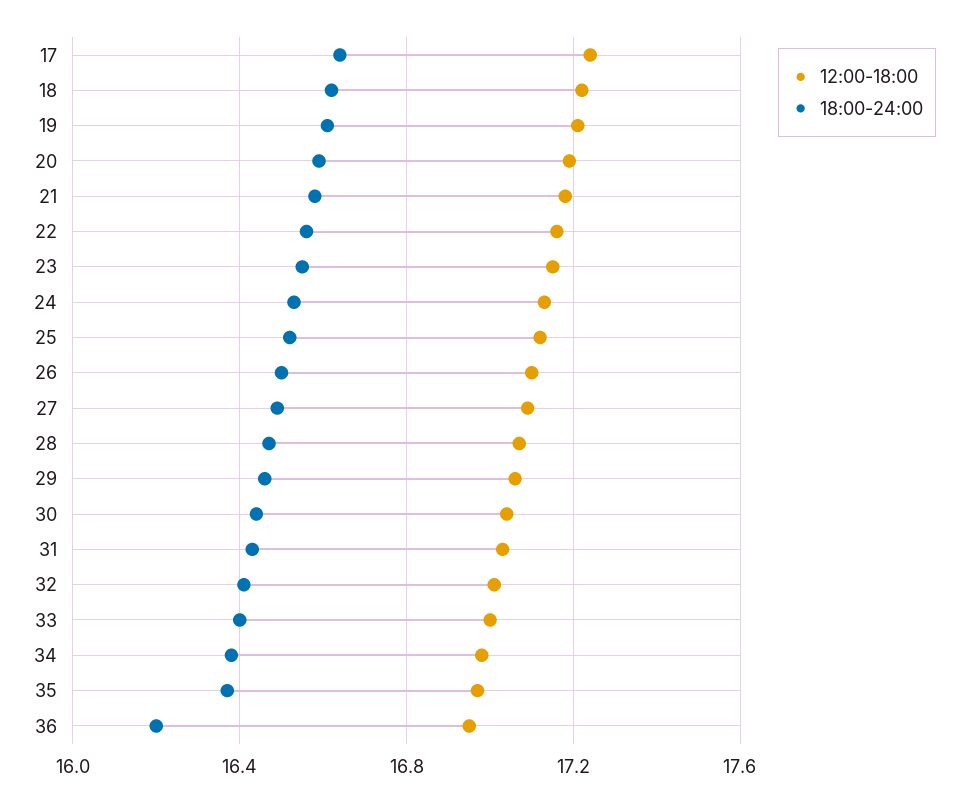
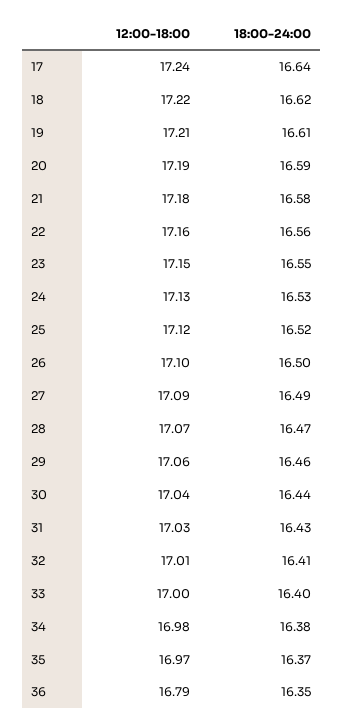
  {
    "12:00-18:00": {
      "17": 17.24,
      "18": 17.22,
      "19": 17.21,
      "20": 17.19,
      "21": 17.18,
      "22": 17.16,
      "23": 17.15,
      "24": 17.13,
      "25": 17.12,
      "26": 17.1,
      "27": 17.09,
      "28": 17.07,
      "29": 17.06,
      "30": 17.04,
      "31": 17.03,
      "32": 17.01,
      "33": 17,
      "34": 16.98,
      "35": 16.97,
-     "36": 16.95
+     "36": 16.79
    },
    "18:00-24:00": {
      "17": 16.64,
      "18": 16.62,
      "19": 16.61,
      "20": 16.59,
      "21": 16.58,
      "22": 16.56,
      "23": 16.55,
      "24": 16.53,
      "25": 16.52,
      "26": 16.5,
      "27": 16.49,
      "28": 16.47,
      "29": 16.46,
      "30": 16.44,
      "31": 16.43,
      "32": 16.41,
      "33": 16.4,
      "34": 16.38,
      "35": 16.37,
-     "36": 16.2
+     "36": 16.35
    }
  }

